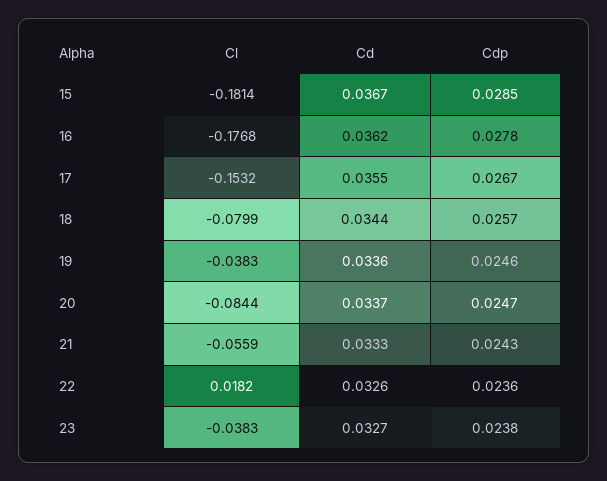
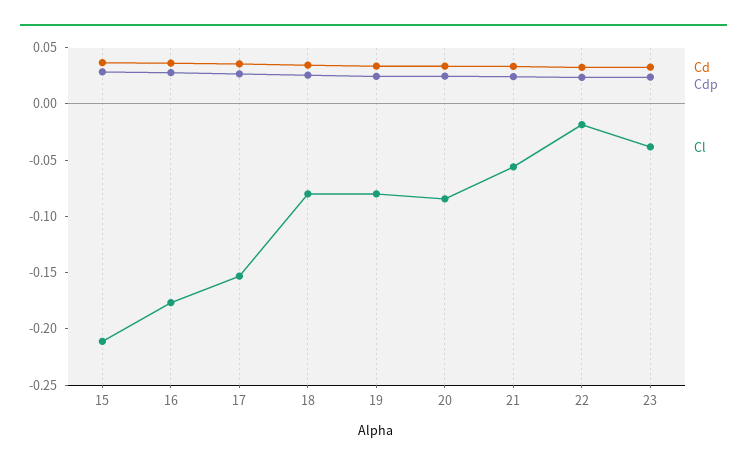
  {
    "Cl": {
-     "15": -0.1814,
+     "15": -0.21,
      "16": -0.1768,
      "17": -0.1532,
      "18": -0.0799,
-     "19": -0.0383,
+     "19": -0.08,
      "20": -0.0844,
      "21": -0.0559,
-     "22": 0.0182,
+     "22": -0.02,
      "23": -0.0383
    },
    "Cd": {
      "15": 0.0367,
      "16": 0.0362,
      "17": 0.0355,
      "18": 0.0344,
      "19": 0.0336,
      "20": 0.0337,
      "21": 0.0333,
      "22": 0.0326,
      "23": 0.0327
    },
    "Cdp": {
      "15": 0.0285,
      "16": 0.0278,
      "17": 0.0267,
      "18": 0.0257,
      "19": 0.0246,
      "20": 0.0247,
      "21": 0.0243,
      "22": 0.0236,
      "23": 0.0238
    }
  }

